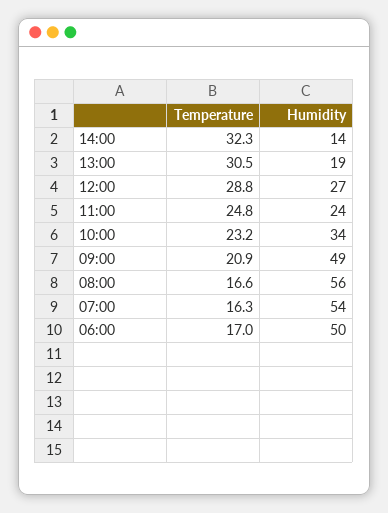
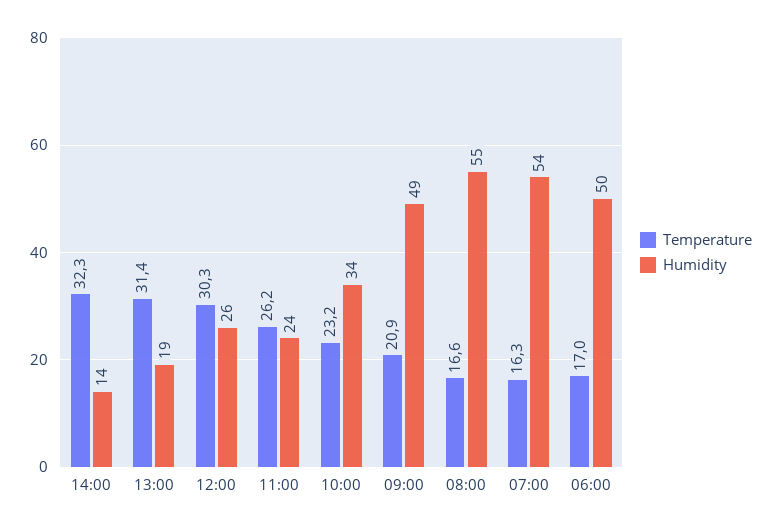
  {
    "Temperature": {
      "14:00": 32.3,
-     "13:00": 30.5,
+     "13:00": 31.4,
-     "12:00": 28.8,
+     "12:00": 30.3,
-     "11:00": 24.8,
+     "11:00": 26.2,
      "10:00": 23.2,
      "09:00": 20.9,
      "08:00": 16.6,
      "07:00": 16.3,
      "06:00": 17
    },
    "Humidity": {
      "14:00": 14,
      "13:00": 19,
-     "12:00": 27,
+     "12:00": 26,
      "11:00": 24,
      "10:00": 34,
      "09:00": 49,
-     "08:00": 56,
+     "08:00": 55,
      "07:00": 54,
      "06:00": 50
    }
  }

